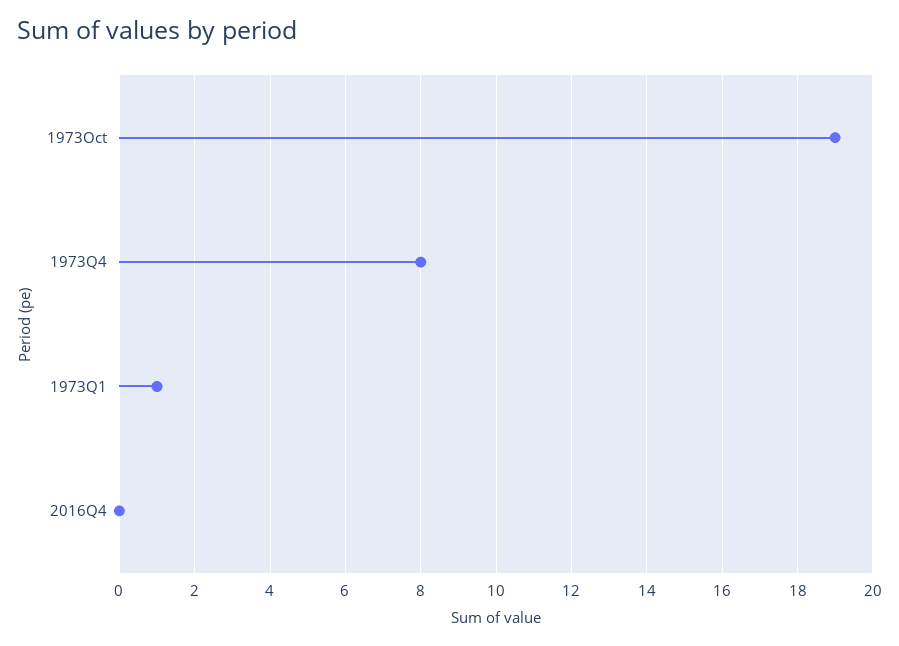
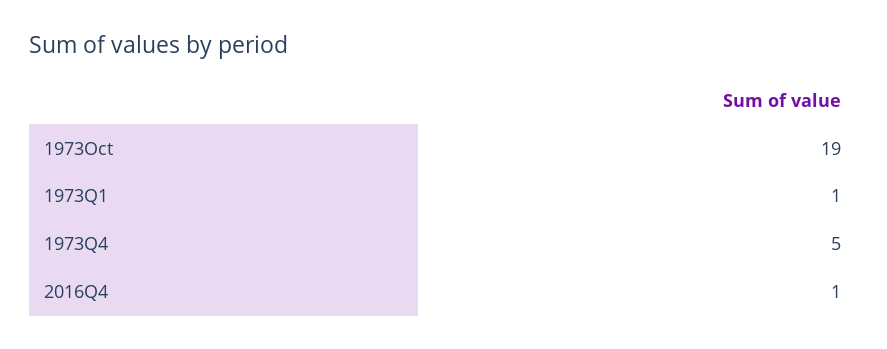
  {
    "1973Oct": 19,
-   "1973Q4": 8,
+   "1973Q4": 5,
    "1973Q1": 1,
-   "2016Q4": 0
+   "2016Q4": 1
  }

